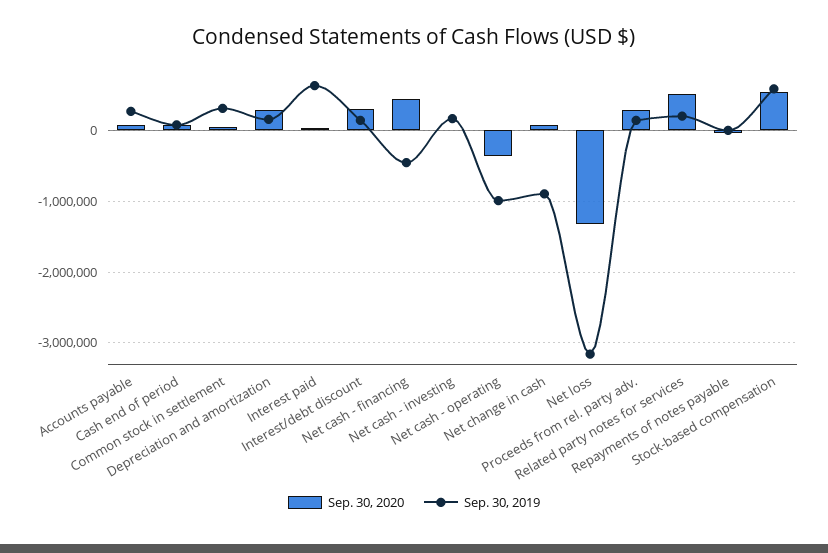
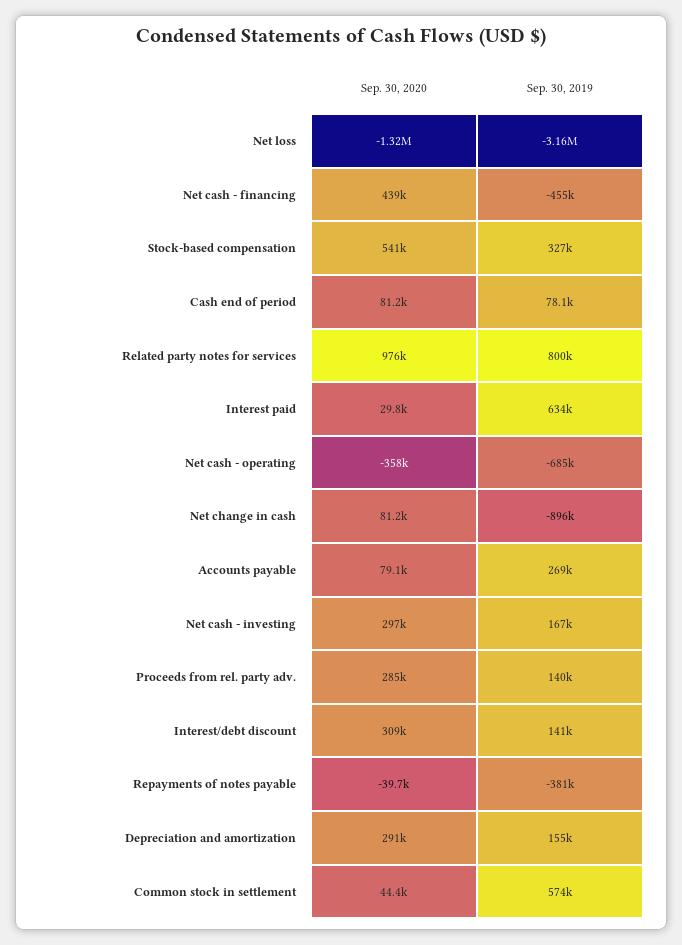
  {
    "Sep. 30, 2020": {
      "Accounts payable": 79100,
      "Cash end of period": 81200,
      "Common stock in settlement": 44400,
      "Depreciation and amortization": 291000,
      "Interest paid": 29800,
      "Interest/debt discount": 309000,
      "Net cash - financing": 439000,
-     "Net cash - investing": 0,
+     "Net cash - investing": 297000,
      "Net cash - operating": -358000,
      "Net change in cash": 81200,
      "Net loss": -1320000,
      "Proceeds from rel. party adv.": 285000,
-     "Related party notes for services": 500000,
+     "Related party notes for services": 976000,
      "Repayments of notes payable": -39700,
      "Stock-based compensation": 541000
    },
    "Sep. 30, 2019": {
      "Accounts payable": 269000,
      "Cash end of period": 78100,
-     "Common stock in settlement": 300000,
+     "Common stock in settlement": 574000,
      "Depreciation and amortization": 155000,
      "Interest paid": 634000,
      "Interest/debt discount": 141000,
      "Net cash - financing": -455000,
      "Net cash - investing": 167000,
-     "Net cash - operating": -1000000,
+     "Net cash - operating": -685000,
      "Net change in cash": -896000,
      "Net loss": -3160000,
      "Proceeds from rel. party adv.": 140000,
-     "Related party notes for services": 200000,
+     "Related party notes for services": 800000,
-     "Repayments of notes payable": 0,
+     "Repayments of notes payable": -381000,
-     "Stock-based compensation": 600000
+     "Stock-based compensation": 327000
    }
  }

